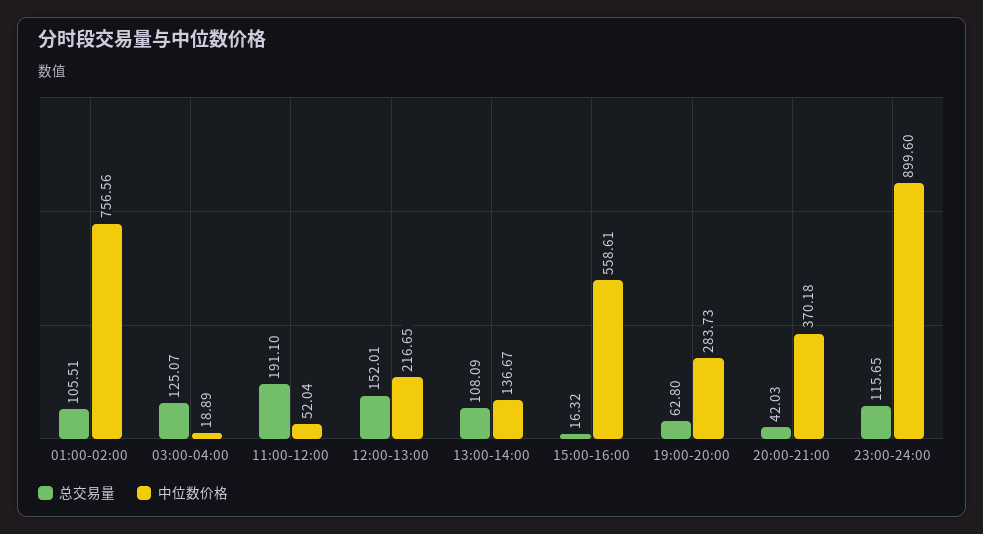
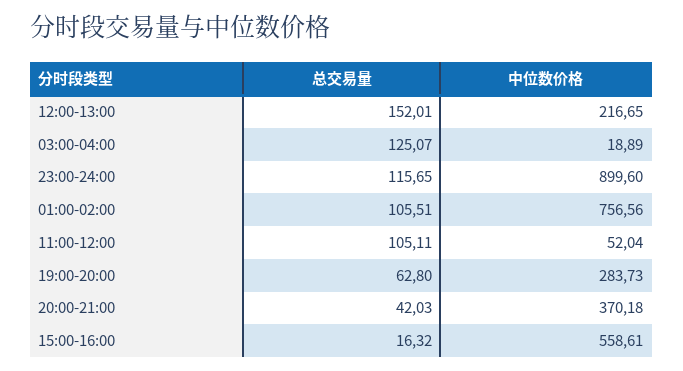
  {
    "总交易量": {
      "01:00-02:00": 105.51,
      "03:00-04:00": 125.07,
-     "11:00-12:00": 191.1,
+     "11:00-12:00": 105.11,
      "12:00-13:00": 152.01,
-     "13:00-14:00": 108.09,
      "15:00-16:00": 16.32,
      "19:00-20:00": 62.8,
      "20:00-21:00": 42.03,
      "23:00-24:00": 115.65
    },
    "中位数价格": {
      "01:00-02:00": 756.56,
      "03:00-04:00": 18.89,
      "11:00-12:00": 52.04,
      "12:00-13:00": 216.65,
-     "13:00-14:00": 136.67,
      "15:00-16:00": 558.61,
      "19:00-20:00": 283.73,
      "20:00-21:00": 370.18,
      "23:00-24:00": 899.6
    }
  }

